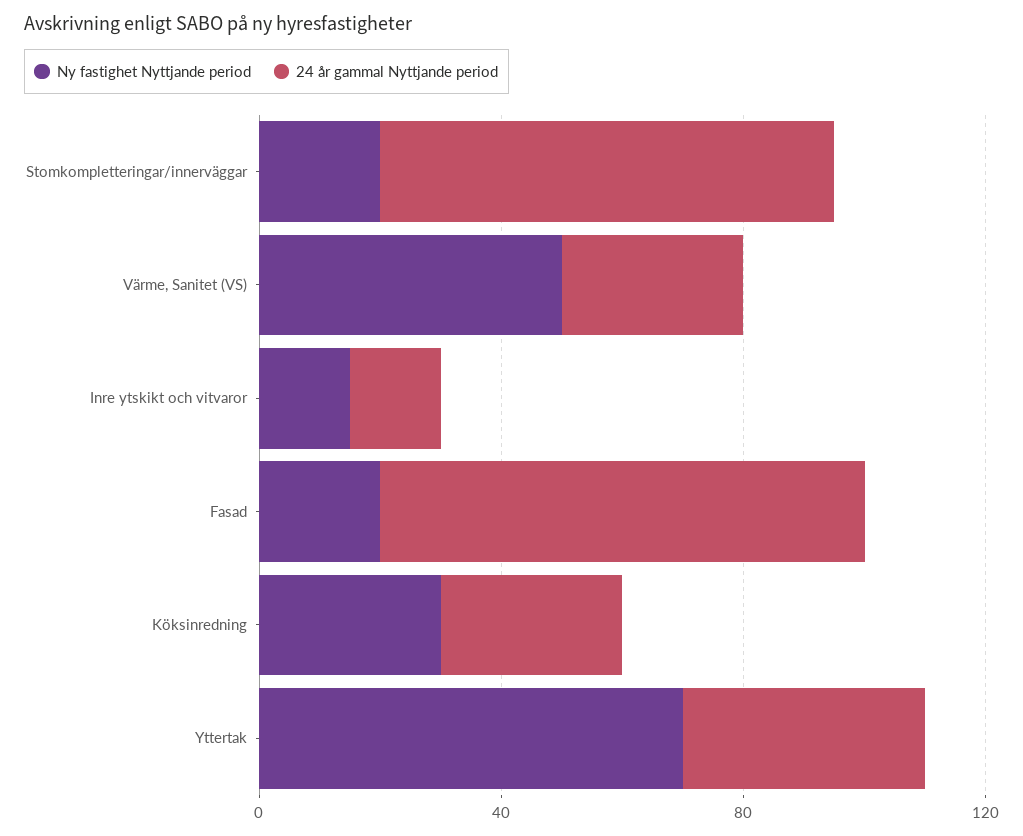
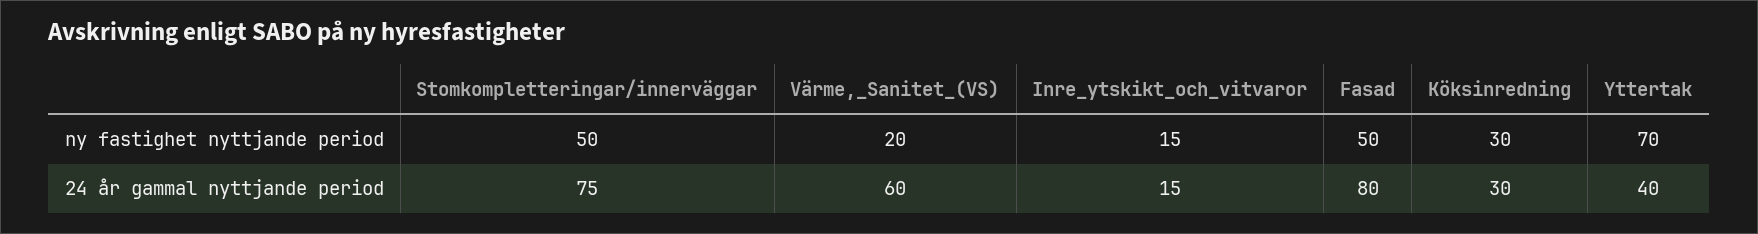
  {
    "Ny fastighet Nyttjande period": {
-     "Stomkompletteringar/innerväggar": 20,
+     "Stomkompletteringar/innerväggar": 50,
-     "Värme, Sanitet (VS)": 50,
+     "Värme, Sanitet (VS)": 20,
      "Inre ytskikt och vitvaror": 15,
-     "Fasad": 20,
+     "Fasad": 50,
      "Köksinredning": 30,
      "Yttertak": 70
    },
    "24 år gammal Nyttjande period": {
      "Stomkompletteringar/innerväggar": 75,
-     "Värme, Sanitet (VS)": 30,
+     "Värme, Sanitet (VS)": 60,
      "Inre ytskikt och vitvaror": 15,
      "Fasad": 80,
      "Köksinredning": 30,
      "Yttertak": 40
    }
  }

